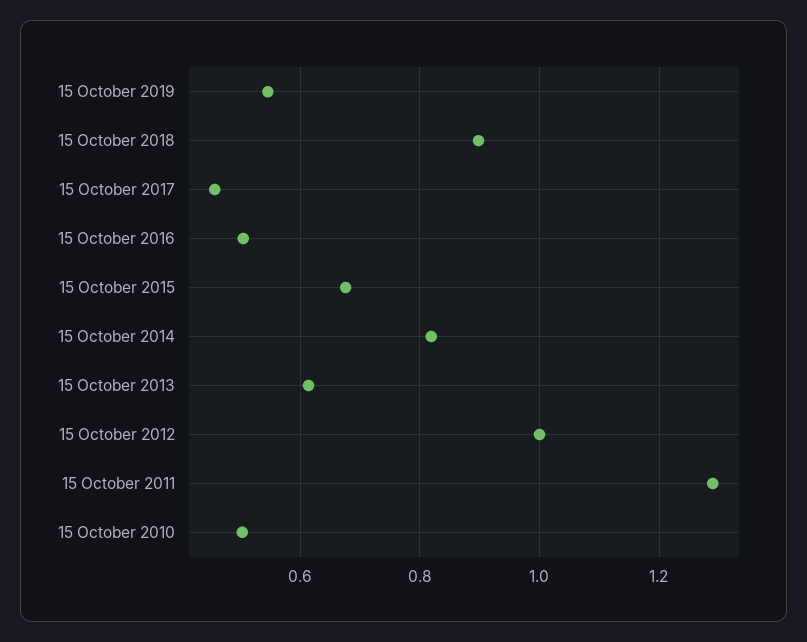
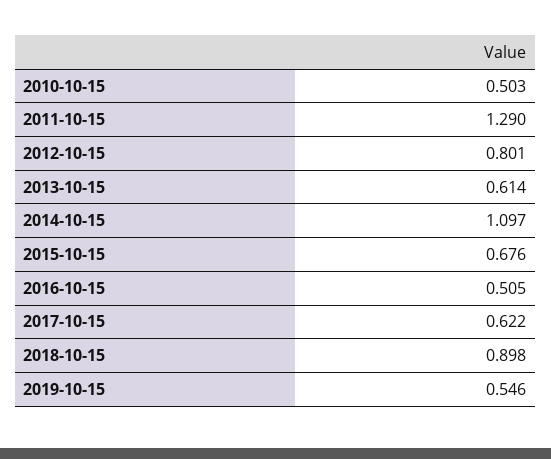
  {
    "15 October 2019": 0.546,
    "15 October 2018": 0.898,
-   "15 October 2017": 0.46,
+   "15 October 2017": 0.622,
    "15 October 2016": 0.505,
    "15 October 2015": 0.676,
-   "15 October 2014": 0.82,
+   "15 October 2014": 1.097,
    "15 October 2013": 0.614,
-   "15 October 2012": 1,
+   "15 October 2012": 0.801,
    "15 October 2011": 1.29,
    "15 October 2010": 0.503
  }

